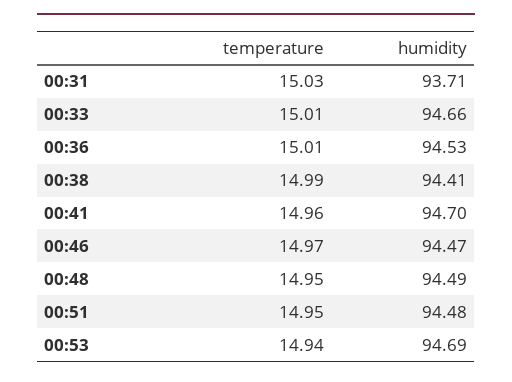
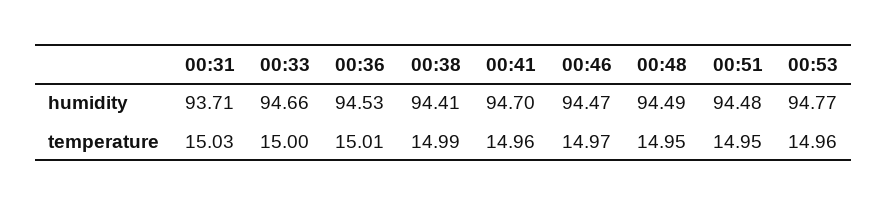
  {
    "temperature": {
      "00:31": 15.03,
-     "00:33": 15.01,
+     "00:33": 15,
      "00:36": 15.01,
      "00:38": 14.99,
      "00:41": 14.96,
      "00:46": 14.97,
      "00:48": 14.95,
      "00:51": 14.95,
-     "00:53": 14.94
+     "00:53": 14.96
    },
    "humidity": {
      "00:31": 93.71,
      "00:33": 94.66,
      "00:36": 94.53,
      "00:38": 94.41,
      "00:41": 94.7,
      "00:46": 94.47,
      "00:48": 94.49,
      "00:51": 94.48,
-     "00:53": 94.69
+     "00:53": 94.77
    }
  }

